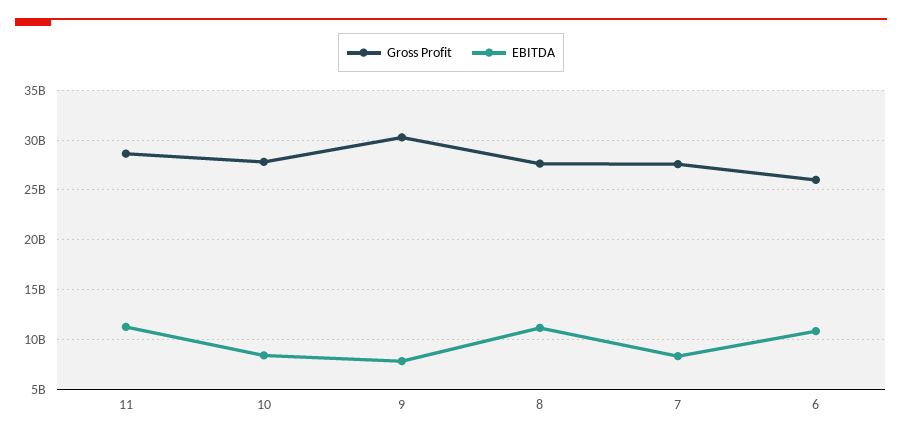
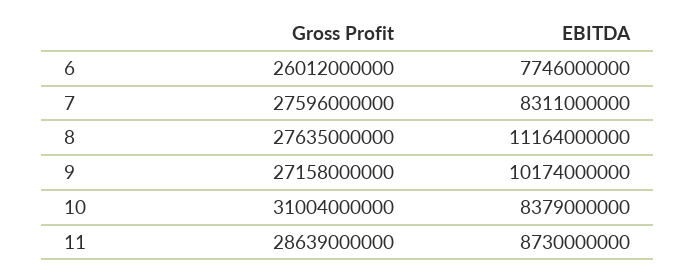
  {
    "Gross Profit": {
      "11": 28639000000,
-     "10": 28000000000,
+     "10": 31004000000,
-     "9": 30000000000,
+     "9": 27158000000,
      "8": 27635000000,
      "7": 27596000000,
      "6": 26012000000
    },
    "EBITDA": {
-     "11": 11000000000,
+     "11": 8730000000,
      "10": 8379000000,
-     "9": 8000000000,
+     "9": 10174000000,
      "8": 11164000000,
      "7": 8311000000,
-     "6": 11000000000
+     "6": 7746000000
    }
  }

